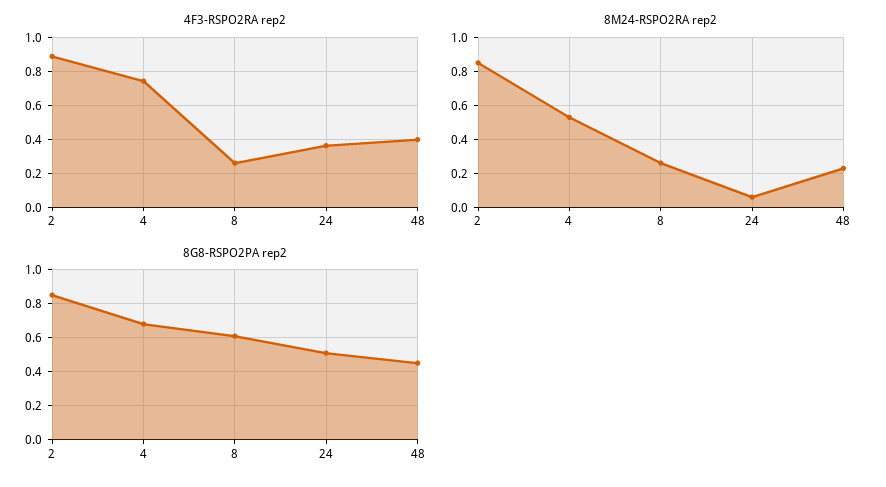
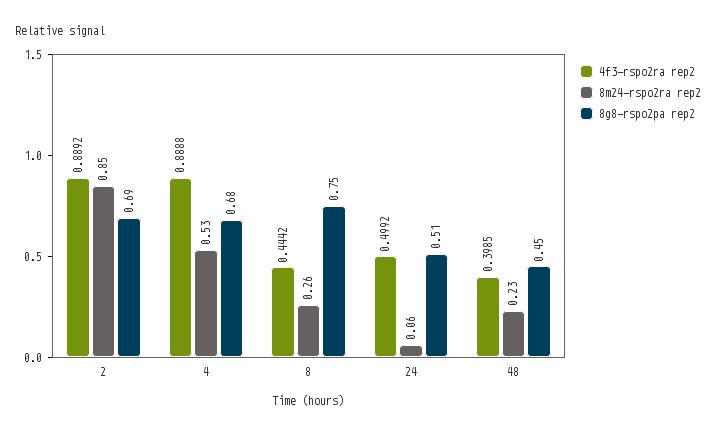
  {
    "4F3-RSPO2RA rep2": {
      "2": 0.8892,
-     "4": 0.75,
+     "4": 0.8888,
-     "8": 0.25,
+     "8": 0.4442,
-     "24": 0.35,
+     "24": 0.4992,
      "48": 0.3985
    },
    "8M24-RSPO2RA rep2": {
      "2": 0.85,
      "4": 0.53,
      "8": 0.26,
      "24": 0.06,
      "48": 0.23
    },
    "8G8-RSPO2PA rep2": {
-     "2": 0.85,
+     "2": 0.69,
      "4": 0.68,
-     "8": 0.6,
+     "8": 0.75,
      "24": 0.51,
      "48": 0.45
    }
  }

